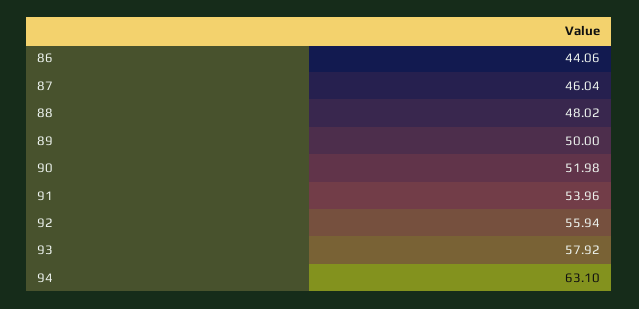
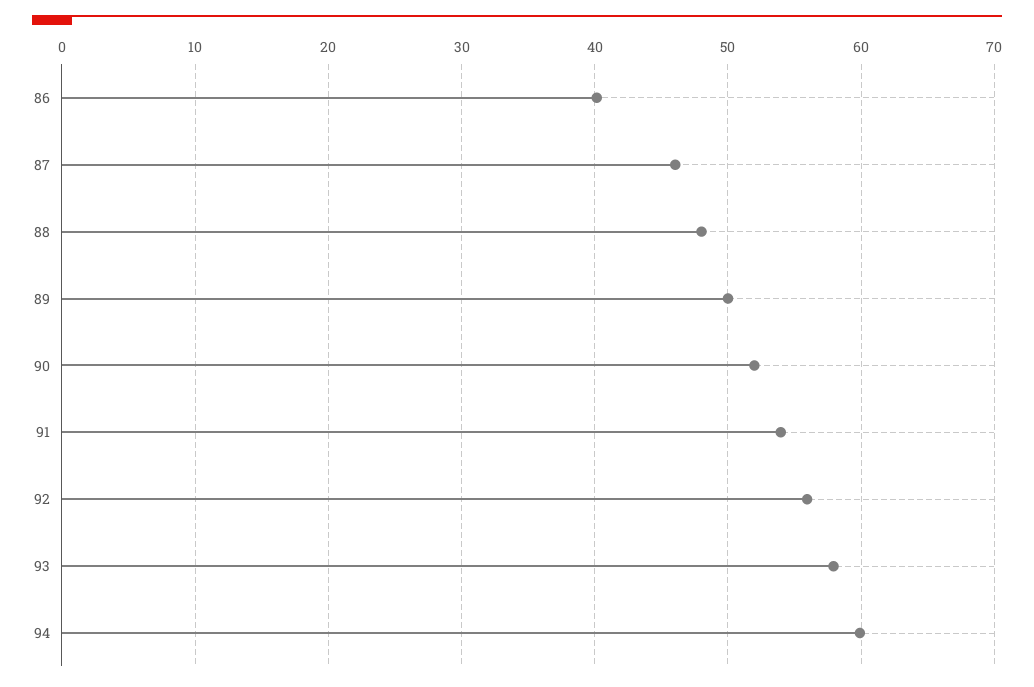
  {
-   "86": 44.06,
+   "86": 40,
    "87": 46.04,
    "88": 48.02,
    "89": 50,
    "90": 51.98,
    "91": 53.96,
    "92": 55.94,
    "93": 57.92,
-   "94": 63.1
+   "94": 60
  }

